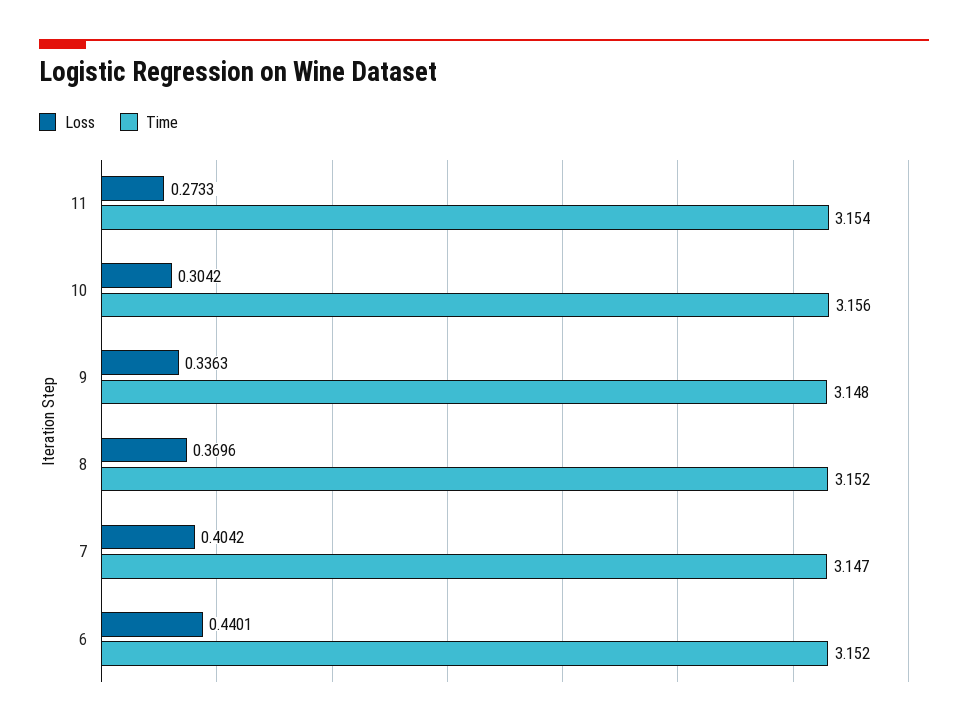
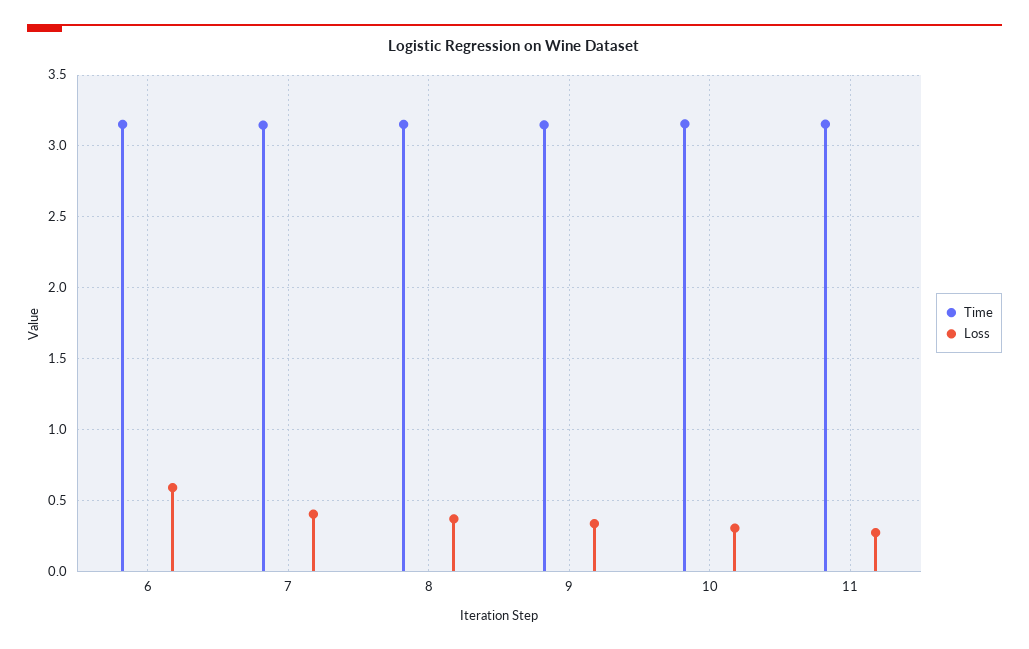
  {
    "Loss": {
      "11": 0.2733,
      "10": 0.3042,
      "9": 0.3363,
      "8": 0.3696,
      "7": 0.4042,
-     "6": 0.4401
+     "6": 0.6
    },
    "Time": {
      "11": 3.154,
      "10": 3.156,
      "9": 3.148,
      "8": 3.152,
      "7": 3.147,
      "6": 3.152
    }
  }

